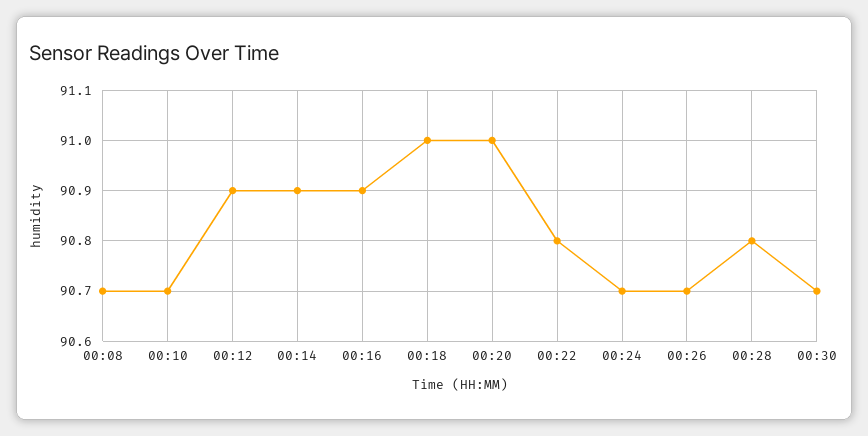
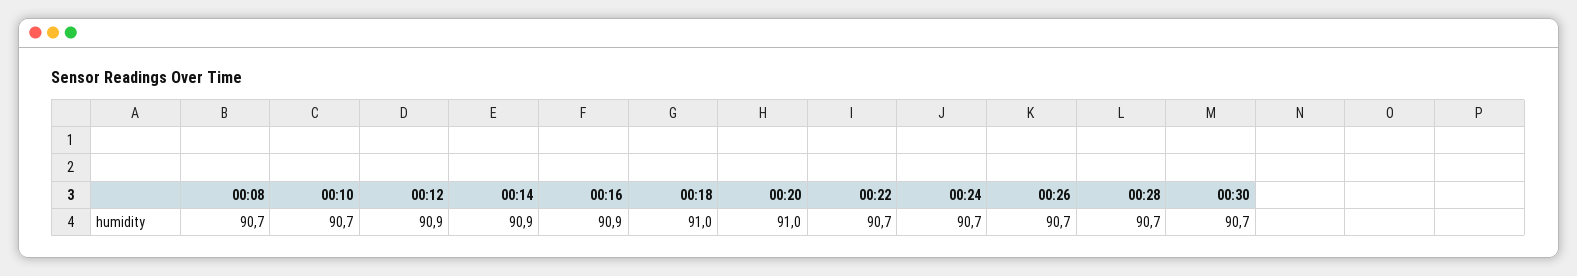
  {
    "00:08": 90.7,
    "00:10": 90.7,
    "00:12": 90.9,
    "00:14": 90.9,
    "00:16": 90.9,
    "00:18": 91,
    "00:20": 91,
-   "00:22": 90.8,
+   "00:22": 90.7,
    "00:24": 90.7,
    "00:26": 90.7,
-   "00:28": 90.8,
+   "00:28": 90.7,
    "00:30": 90.7
  }

